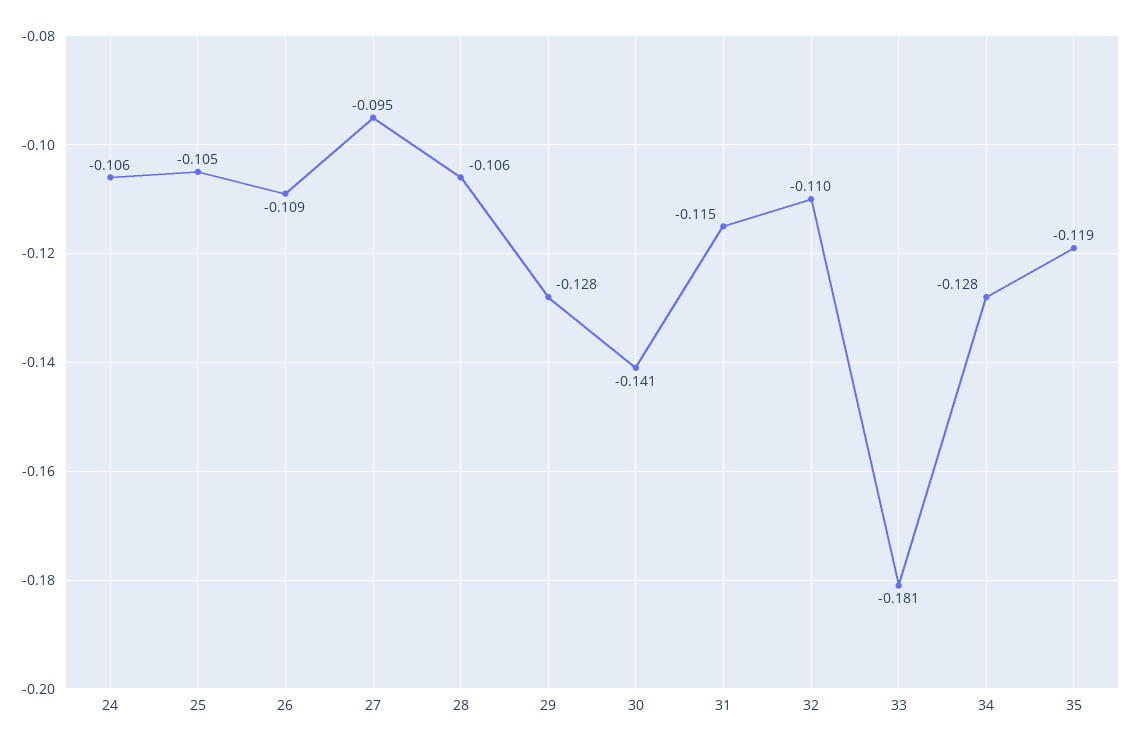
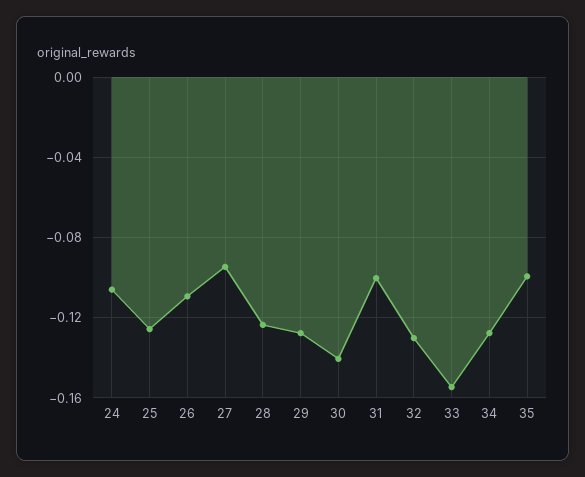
  {
    "24": -0.106,
-   "25": -0.105,
+   "25": -0.125,
    "26": -0.109,
    "27": -0.095,
-   "28": -0.106,
+   "28": -0.125,
    "29": -0.128,
    "30": -0.141,
-   "31": -0.115,
+   "31": -0.1,
-   "32": -0.11,
+   "32": -0.13,
-   "33": -0.181,
+   "33": -0.155,
    "34": -0.128,
-   "35": -0.119
+   "35": -0.1
  }

